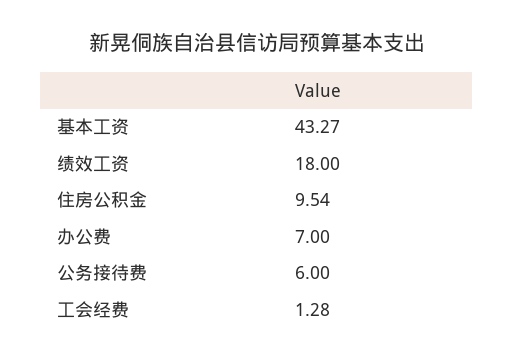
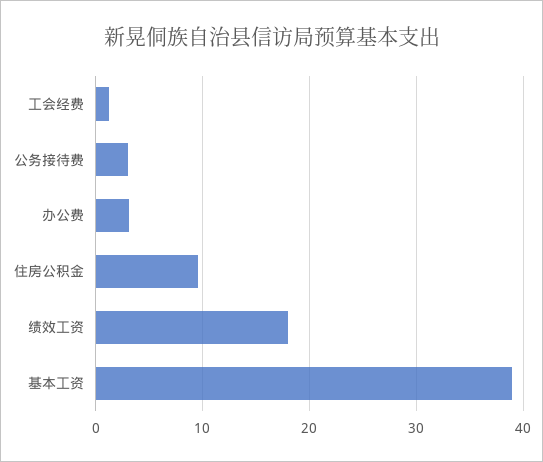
  {
-   "基本工资": 43.27,
+   "基本工资": 39,
    "绩效工资": 18,
    "住房公积金": 9.54,
-   "办公费": 7,
+   "办公费": 3,
-   "公务接待费": 6,
+   "公务接待费": 3,
    "工会经费": 1.28
  }

